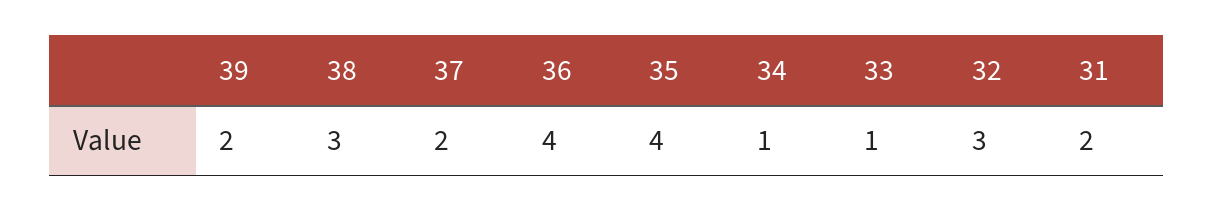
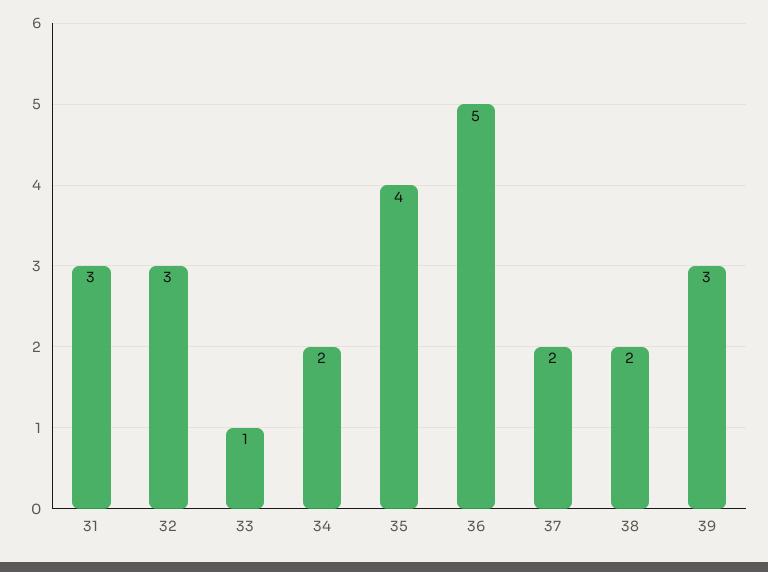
  {
-   "39": 2,
+   "39": 3,
-   "38": 3,
+   "38": 2,
    "37": 2,
-   "36": 4,
+   "36": 5,
    "35": 4,
-   "34": 1,
+   "34": 2,
    "33": 1,
    "32": 3,
-   "31": 2
+   "31": 3
  }

